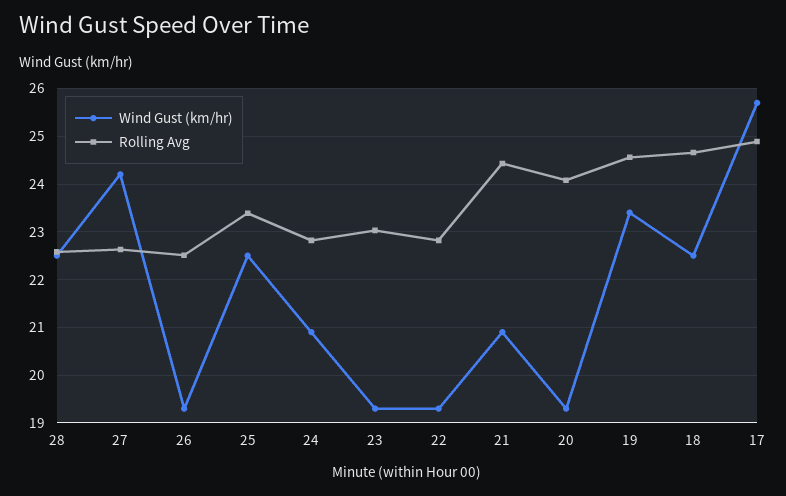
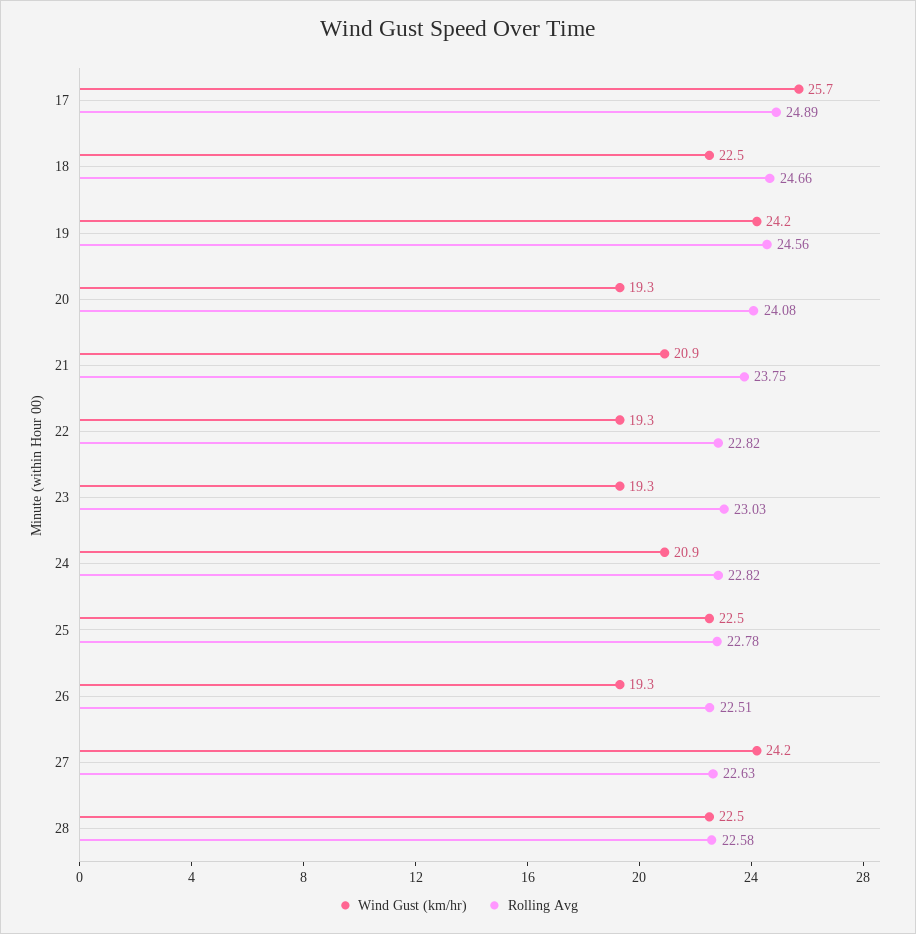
  {
    "Wind Gust (km/hr)": {
      "28": 22.5,
      "27": 24.2,
      "26": 19.3,
      "25": 22.5,
      "24": 20.9,
      "23": 19.3,
      "22": 19.3,
      "21": 20.9,
      "20": 19.3,
-     "19": 23.4,
+     "19": 24.2,
      "18": 22.5,
      "17": 25.7
    },
    "Rolling Avg": {
      "28": 22.58,
      "27": 22.63,
      "26": 22.51,
-     "25": 23.4,
+     "25": 22.78,
      "24": 22.82,
      "23": 23.03,
      "22": 22.82,
-     "21": 24.4,
+     "21": 23.75,
      "20": 24.08,
      "19": 24.56,
      "18": 24.66,
      "17": 24.89
    }
  }

